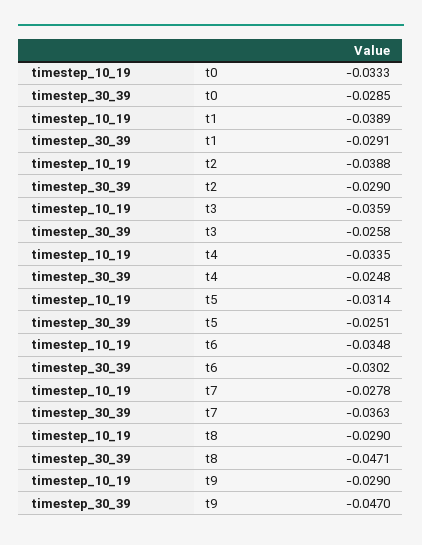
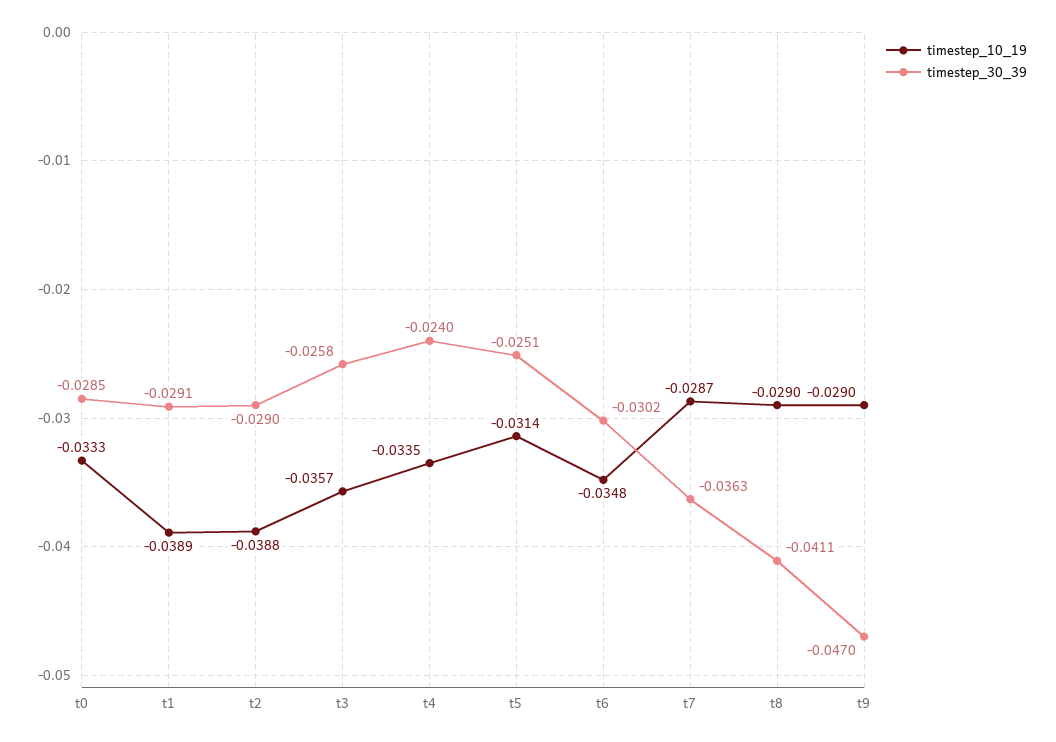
  {
    "timestep_10_19": {
      "t0": -0.0333,
      "t1": -0.0389,
      "t2": -0.0388,
-     "t3": -0.0359,
+     "t3": -0.0357,
      "t4": -0.0335,
      "t5": -0.0314,
      "t6": -0.0348,
-     "t7": -0.0278,
+     "t7": -0.0287,
      "t8": -0.029,
      "t9": -0.029
    },
    "timestep_30_39": {
      "t0": -0.0285,
      "t1": -0.0291,
      "t2": -0.029,
      "t3": -0.0258,
-     "t4": -0.0248,
+     "t4": -0.024,
      "t5": -0.0251,
      "t6": -0.0302,
      "t7": -0.0363,
-     "t8": -0.0471,
+     "t8": -0.0411,
      "t9": -0.047
    }
  }

